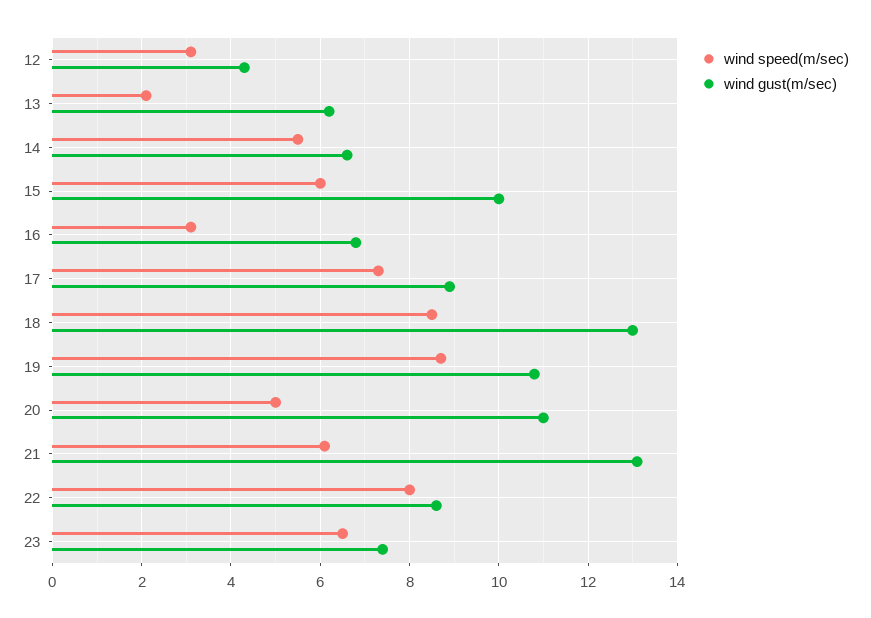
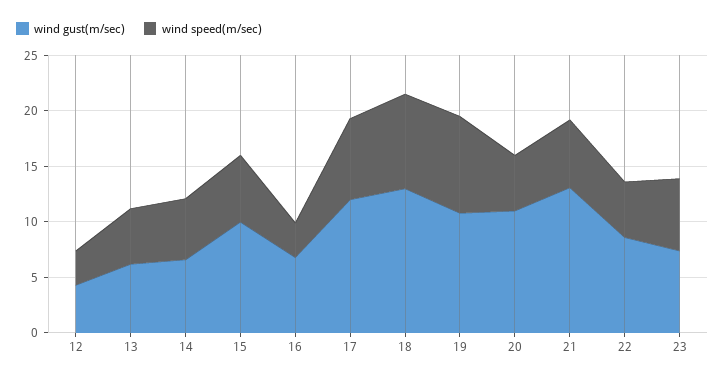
  {
    "wind speed(m/sec)": {
      "12": 3,
-     "13": 2,
+     "13": 5,
      "14": 5.5,
      "15": 6,
      "16": 3,
      "17": 7.5,
      "18": 8.5,
      "19": 8.5,
      "20": 5,
      "21": 6,
-     "22": 8,
+     "22": 5,
      "23": 6.5
    },
    "wind gust(m/sec)": {
      "12": 4.5,
      "13": 6,
      "14": 6.5,
      "15": 10,
      "16": 7,
-     "17": 9,
+     "17": 12,
      "18": 13,
      "19": 11,
      "20": 11,
      "21": 13,
      "22": 8.5,
      "23": 7.5
    }
  }

